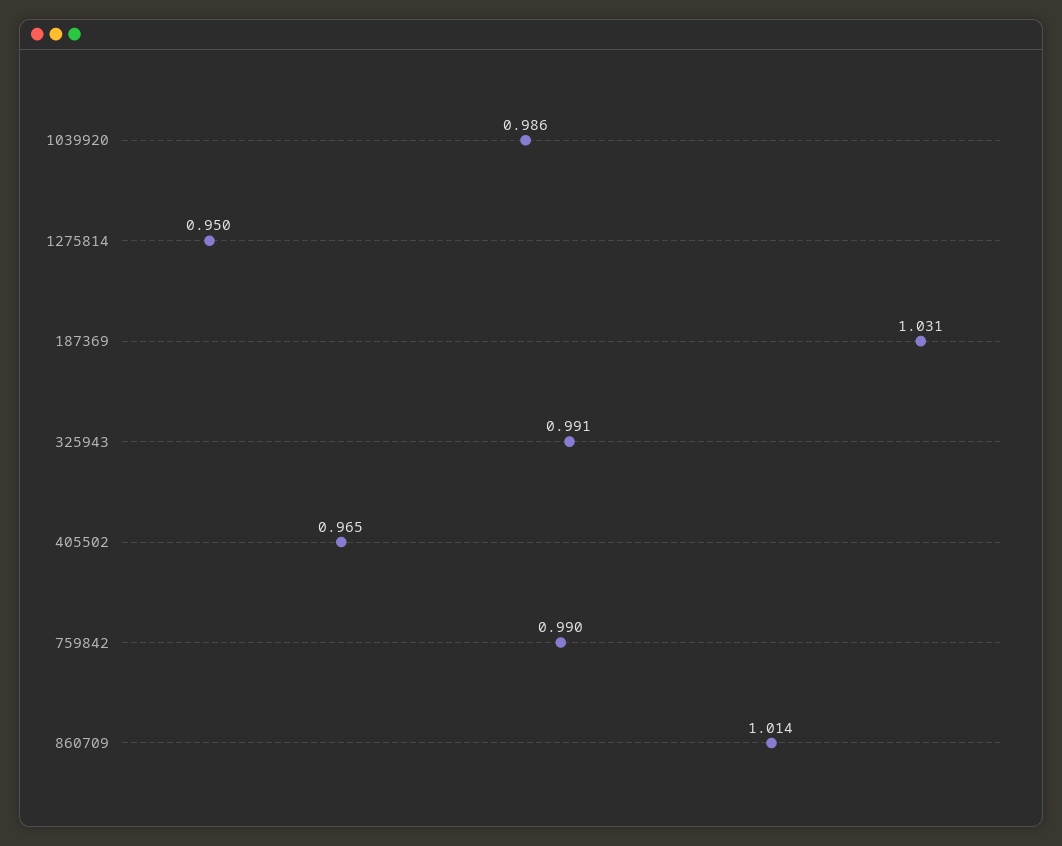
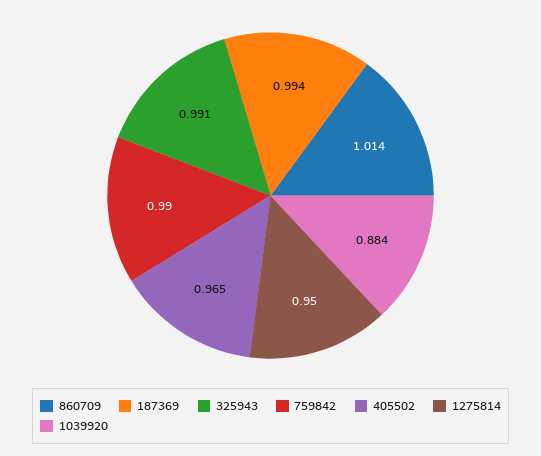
  {
-   "1039920": 0.986,
+   "1039920": 0.884,
    "1275814": 0.95,
-   "187369": 1.031,
+   "187369": 0.994,
    "325943": 0.991,
    "405502": 0.965,
    "759842": 0.99,
    "860709": 1.014
  }

